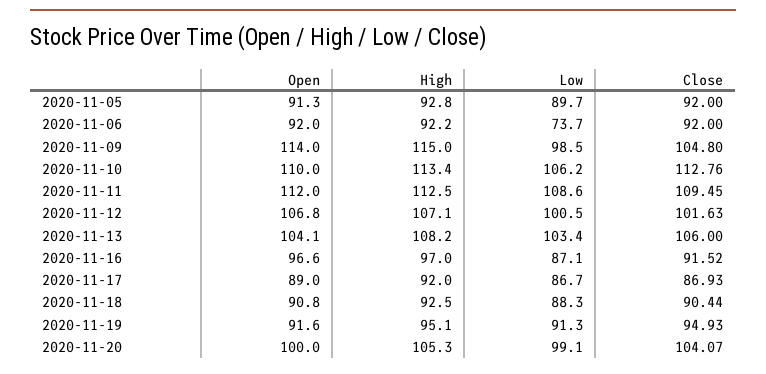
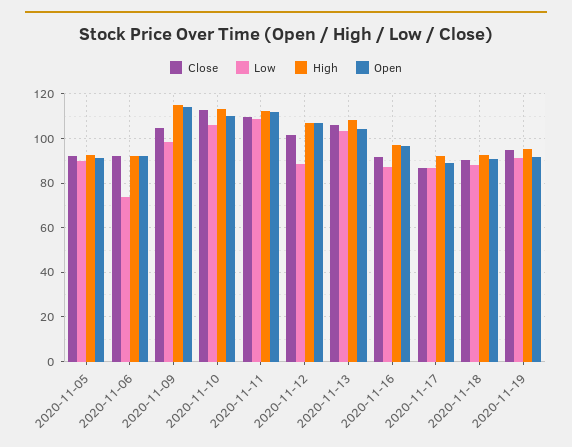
  {
    "Open": {
      "2020-11-05": 91.3,
      "2020-11-06": 92,
      "2020-11-09": 114,
      "2020-11-10": 110,
      "2020-11-11": 112,
      "2020-11-12": 106.8,
      "2020-11-13": 104.1,
      "2020-11-16": 96.6,
      "2020-11-17": 89,
      "2020-11-18": 90.8,
-     "2020-11-19": 91.6,
+     "2020-11-19": 91.6
-     "2020-11-20": 100
    },
    "High": {
      "2020-11-05": 92.8,
      "2020-11-06": 92.2,
      "2020-11-09": 115,
      "2020-11-10": 113.4,
      "2020-11-11": 112.5,
      "2020-11-12": 107.1,
      "2020-11-13": 108.2,
      "2020-11-16": 97,
      "2020-11-17": 92,
      "2020-11-18": 92.5,
-     "2020-11-19": 95.1,
+     "2020-11-19": 95.1
-     "2020-11-20": 105.3
    },
    "Low": {
      "2020-11-05": 89.7,
      "2020-11-06": 73.7,
      "2020-11-09": 98.5,
      "2020-11-10": 106.2,
      "2020-11-11": 108.6,
-     "2020-11-12": 100.5,
+     "2020-11-12": 90,
      "2020-11-13": 103.4,
      "2020-11-16": 87.1,
      "2020-11-17": 86.7,
      "2020-11-18": 88.3,
-     "2020-11-19": 91.3,
+     "2020-11-19": 91.3
-     "2020-11-20": 99.1
    },
    "Close": {
      "2020-11-05": 92,
      "2020-11-06": 92,
      "2020-11-09": 104.8,
      "2020-11-10": 112.76,
      "2020-11-11": 109.45,
      "2020-11-12": 101.63,
      "2020-11-13": 106,
      "2020-11-16": 91.52,
      "2020-11-17": 86.93,
      "2020-11-18": 90.44,
-     "2020-11-19": 94.93,
+     "2020-11-19": 94.93
-     "2020-11-20": 104.07
    }
  }

